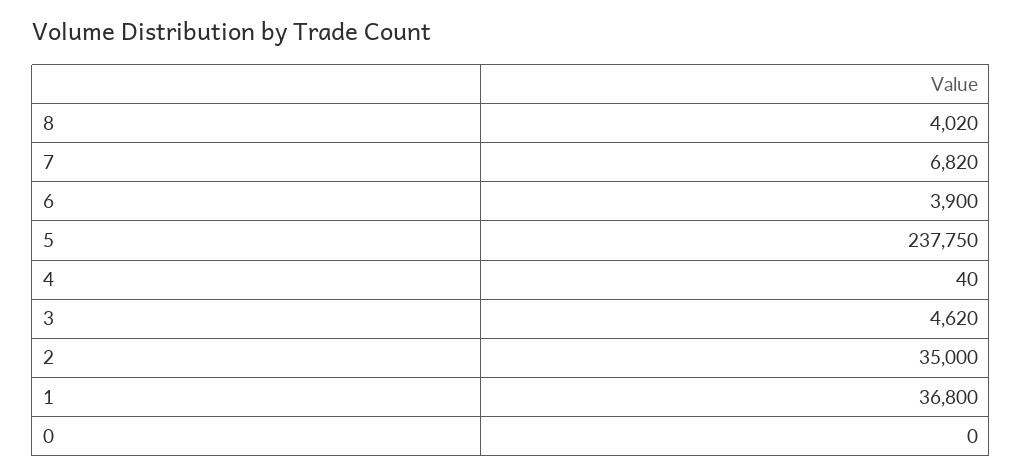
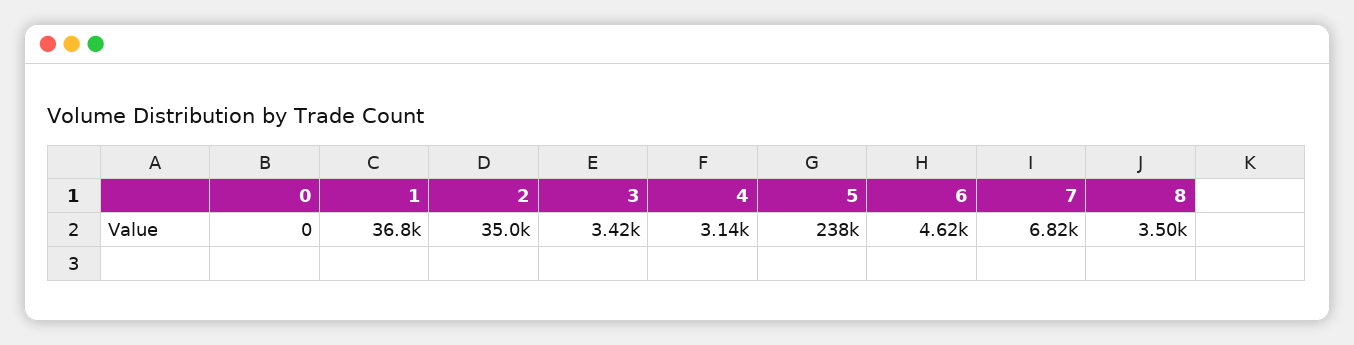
  {
-   "8": 4020,
+   "8": 3500,
    "7": 6820,
-   "6": 3900,
+   "6": 4620,
    "5": 237750,
-   "4": 40,
+   "4": 3140,
-   "3": 4620,
+   "3": 3420,
    "2": 35000,
    "1": 36800,
    "0": 0
  }

